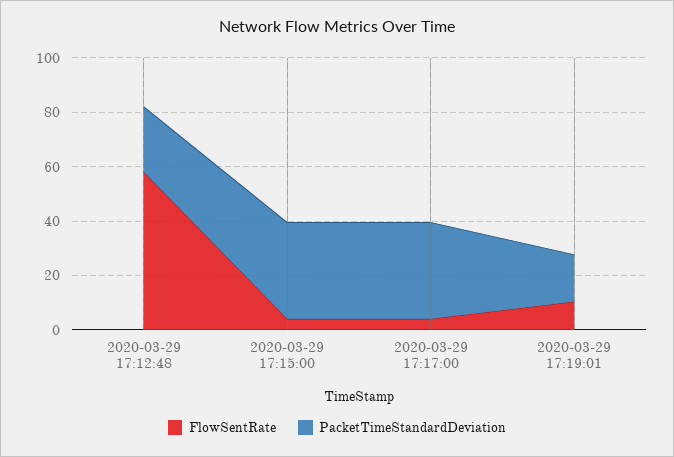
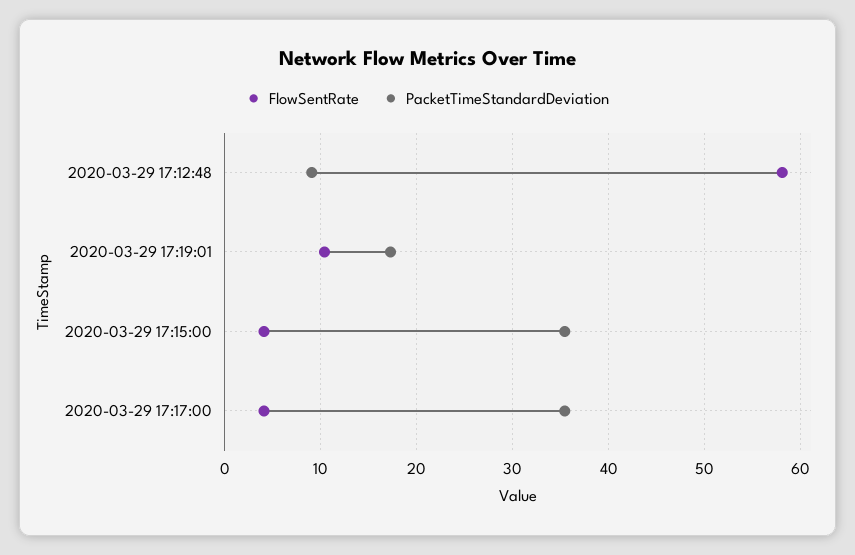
  {
    "FlowSentRate": {
      "2020-03-29 17:12:48": 58,
      "2020-03-29 17:15:00": 4,
      "2020-03-29 17:17:00": 4,
      "2020-03-29 17:19:01": 10
    },
    "PacketTimeStandardDeviation": {
-     "2020-03-29 17:12:48": 25,
+     "2020-03-29 17:12:48": 9,
      "2020-03-29 17:15:00": 35,
      "2020-03-29 17:17:00": 35,
      "2020-03-29 17:19:01": 17
    }
  }

